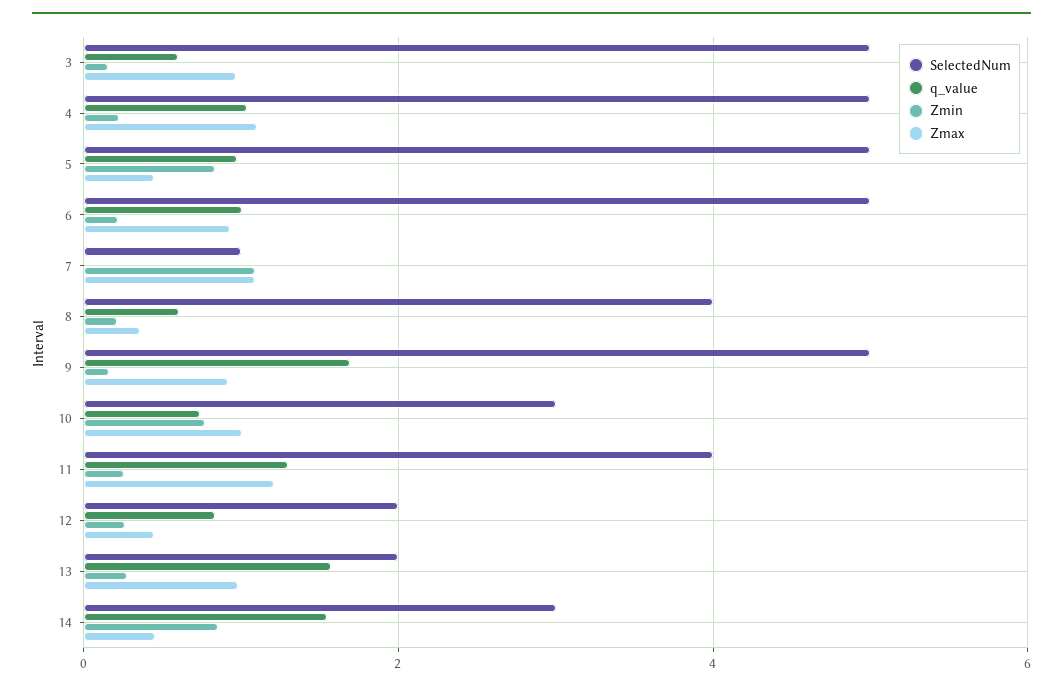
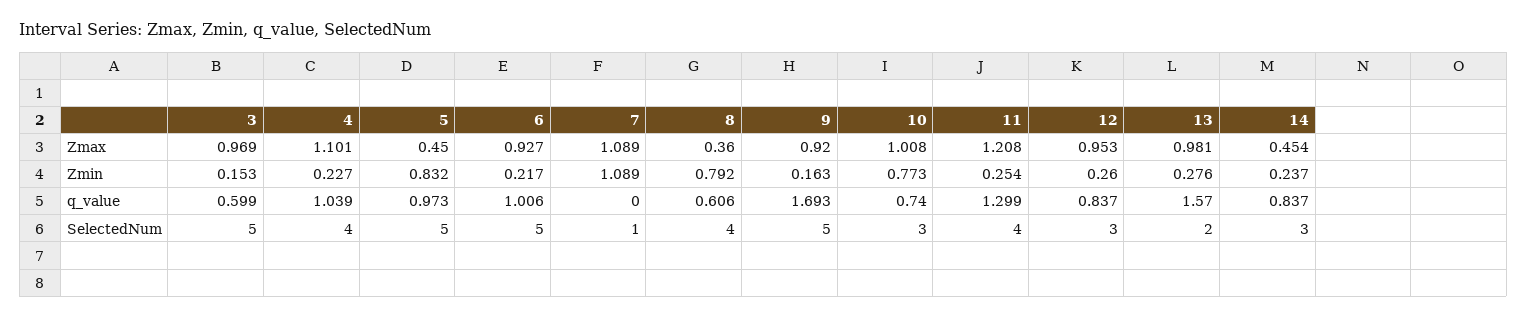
  {
    "SelectedNum": {
      "3": 5,
-     "4": 5,
+     "4": 4,
      "5": 5,
      "6": 5,
      "7": 1,
      "8": 4,
      "9": 5,
      "10": 3,
      "11": 4,
-     "12": 2,
+     "12": 3,
      "13": 2,
      "14": 3
    },
    "q_value": {
      "3": 0.599,
      "4": 1.039,
      "5": 0.973,
      "6": 1.006,
      "7": 0,
      "8": 0.606,
      "9": 1.693,
      "10": 0.74,
      "11": 1.299,
      "12": 0.837,
      "13": 1.57,
-     "14": 1.6
+     "14": 0.837
    },
    "Zmin": {
      "3": 0.153,
      "4": 0.227,
      "5": 0.832,
      "6": 0.217,
      "7": 1.089,
-     "8": 0.2,
+     "8": 0.792,
      "9": 0.163,
      "10": 0.773,
      "11": 0.254,
      "12": 0.26,
      "13": 0.276,
-     "14": 0.8
+     "14": 0.237
    },
    "Zmax": {
      "3": 0.969,
      "4": 1.101,
      "5": 0.45,
      "6": 0.927,
      "7": 1.089,
      "8": 0.36,
      "9": 0.92,
      "10": 1.008,
      "11": 1.208,
-     "12": 0.4,
+     "12": 0.953,
      "13": 0.981,
      "14": 0.454
    }
  }

